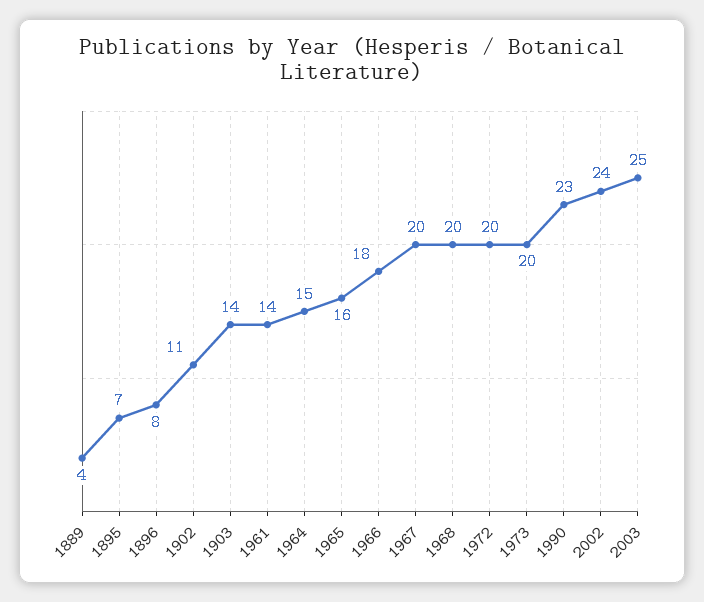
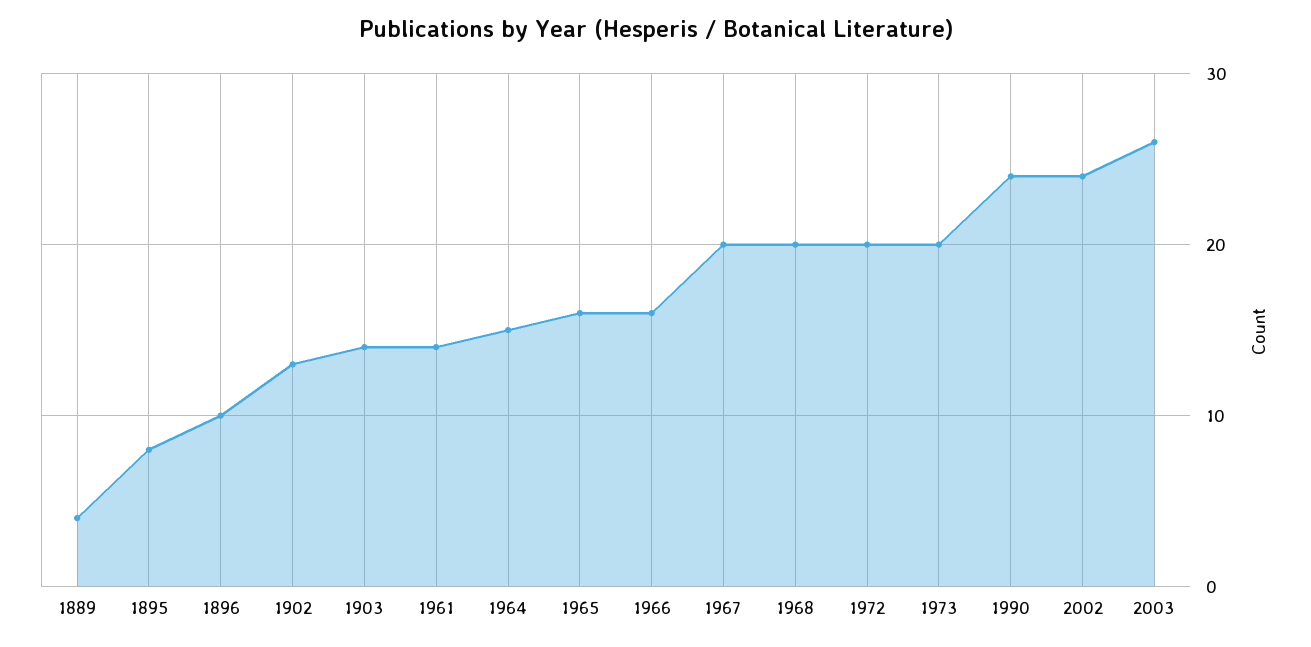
  {
    "1889": 4,
-   "1895": 7,
+   "1895": 8,
-   "1896": 8,
+   "1896": 10,
-   "1902": 11,
+   "1902": 13,
    "1903": 14,
    "1961": 14,
    "1964": 15,
    "1965": 16,
-   "1966": 18,
+   "1966": 16,
    "1967": 20,
    "1968": 20,
    "1972": 20,
    "1973": 20,
-   "1990": 23,
+   "1990": 24,
    "2002": 24,
-   "2003": 25
+   "2003": 26
  }

